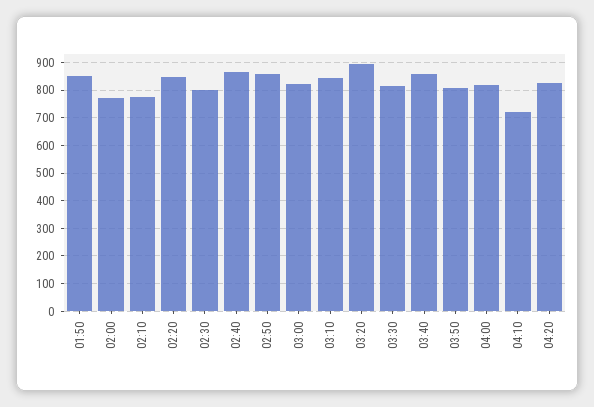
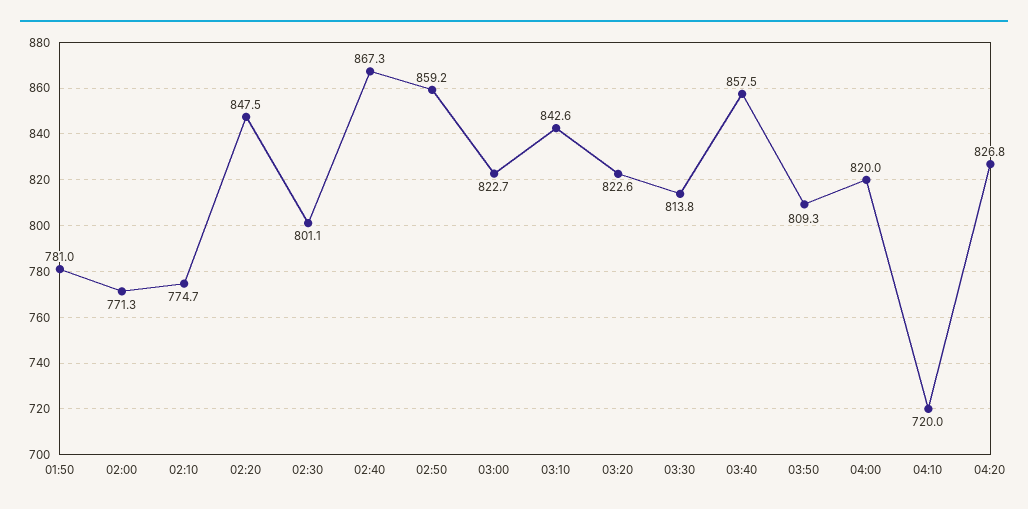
  {
-   "01:50": 850,
+   "01:50": 781,
    "02:00": 771.3,
    "02:10": 774.7,
    "02:20": 847.5,
    "02:30": 801.1,
    "02:40": 867.3,
    "02:50": 859.2,
    "03:00": 822.7,
    "03:10": 842.6,
-   "03:20": 900,
+   "03:20": 822.6,
    "03:30": 813.8,
    "03:40": 857.5,
    "03:50": 809.3,
    "04:00": 820,
    "04:10": 720,
    "04:20": 826.8
  }

